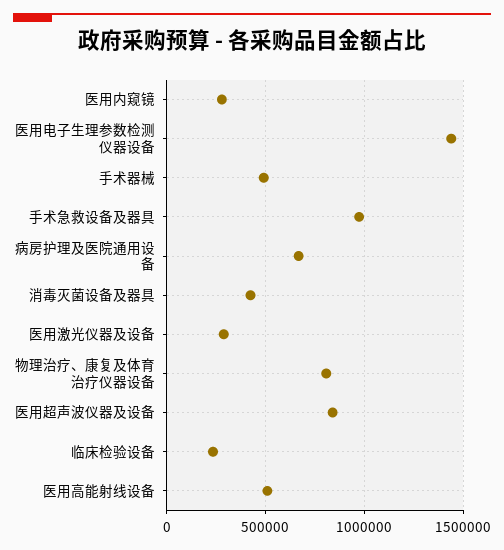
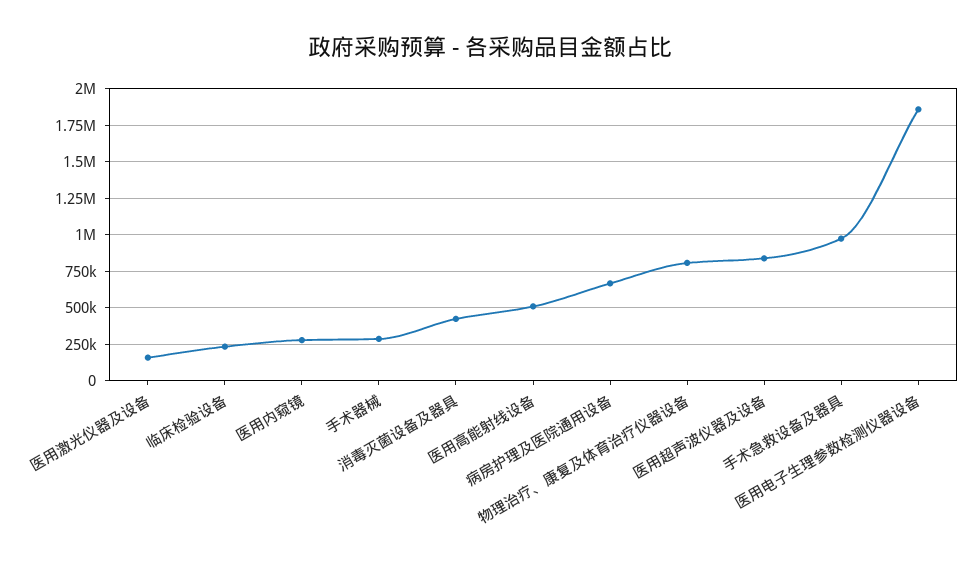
  {
    "医用内窥镜": 300000,
-   "医用电子生理参数检测仪器设备": 1450000,
+   "医用电子生理参数检测仪器设备": 1850000,
-   "手术器械": 500000,
+   "手术器械": 300000,
    "手术急救设备及器具": 950000,
    "病房护理及医院通用设备": 650000,
    "消毒灭菌设备及器具": 450000,
-   "医用激光仪器及设备": 300000,
+   "医用激光仪器及设备": 150000,
    "物理治疗、康复及体育治疗仪器设备": 800000,
    "医用超声波仪器及设备": 850000,
    "临床检验设备": 250000,
    "医用高能射线设备": 500000
  }

